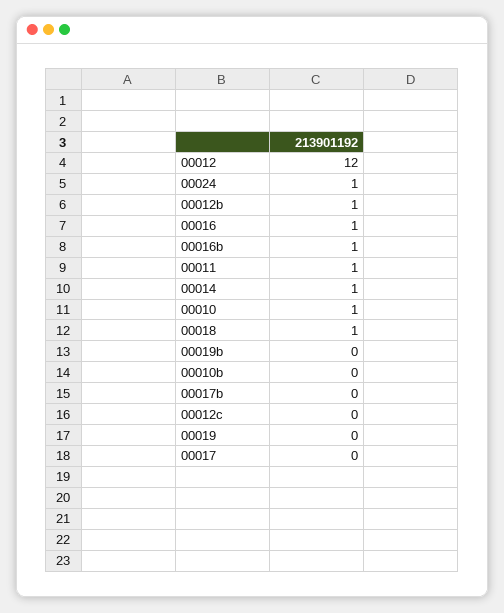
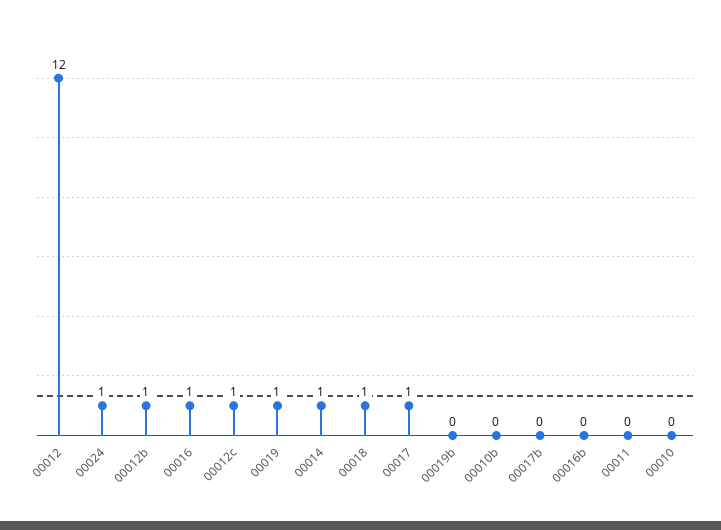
  {
    "00012": 12,
    "00024": 1,
    "00012b": 1,
    "00016": 1,
-   "00016b": 1,
+   "00016b": 0,
-   "00011": 1,
+   "00011": 0,
    "00014": 1,
-   "00010": 1,
+   "00010": 0,
    "00018": 1,
    "00019b": 0,
    "00010b": 0,
    "00017b": 0,
-   "00012c": 0,
+   "00012c": 1,
-   "00019": 0,
+   "00019": 1,
-   "00017": 0
+   "00017": 1
  }

